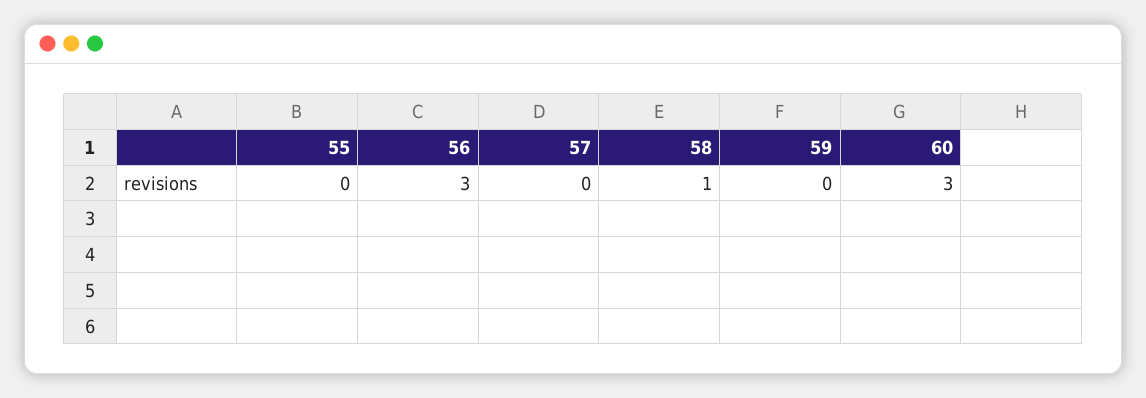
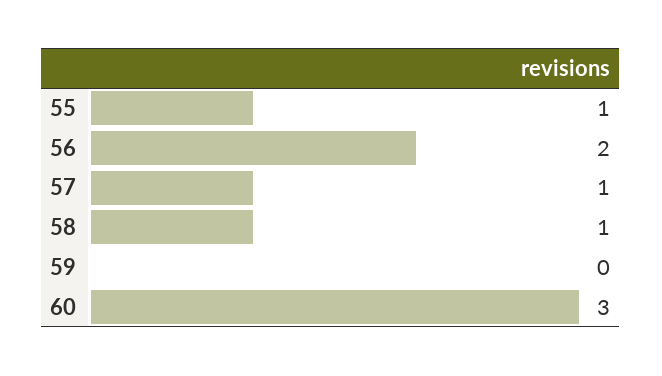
  {
-   "55": 0,
+   "55": 1,
-   "56": 3,
+   "56": 2,
-   "57": 0,
+   "57": 1,
    "58": 1,
    "59": 0,
    "60": 3
  }

